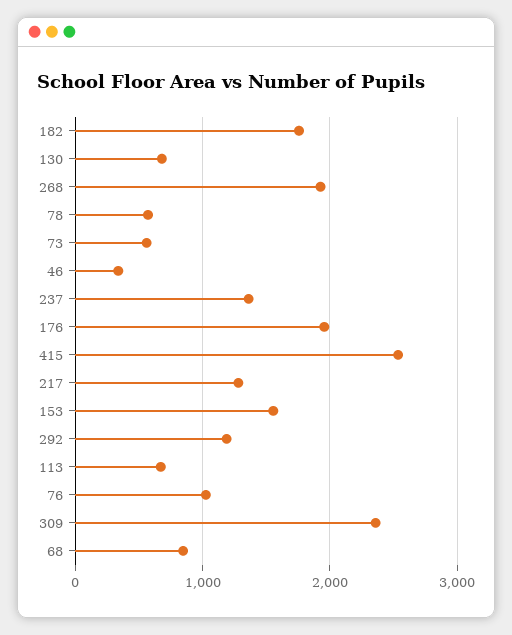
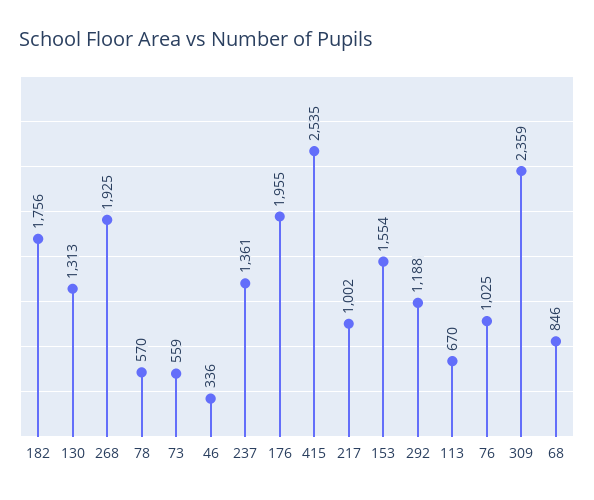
  {
    "182": 1756,
-   "130": 700,
+   "130": 1313,
    "268": 1925,
    "78": 570,
    "73": 559,
    "46": 336,
    "237": 1361,
    "176": 1955,
    "415": 2535,
-   "217": 1300,
+   "217": 1002,
    "153": 1554,
    "292": 1188,
    "113": 670,
    "76": 1025,
    "309": 2359,
    "68": 846
  }

